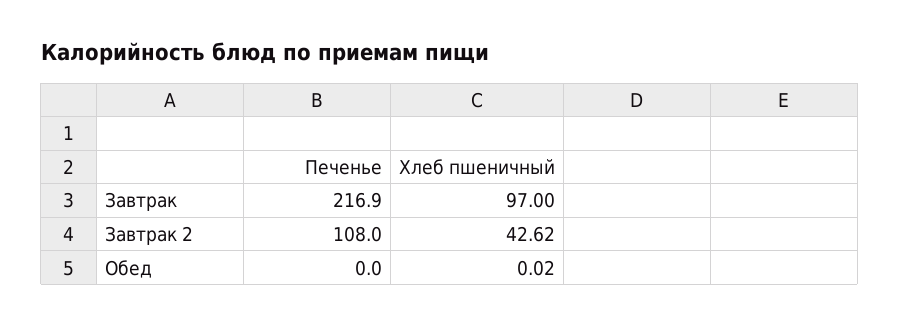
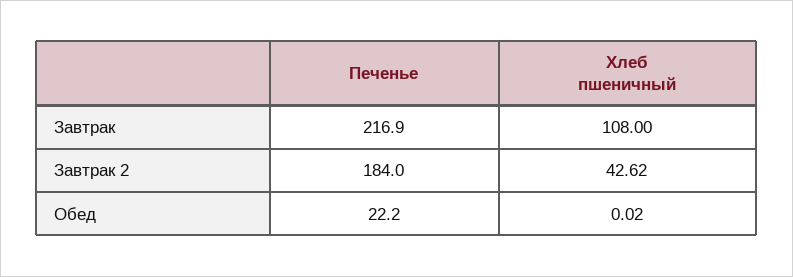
  {
    "Печенье": {
      "Завтрак": 216.9,
-     "Завтрак 2": 108,
+     "Завтрак 2": 184,
-     "Обед": 0
+     "Обед": 22.2
    },
    "Хлеб пшеничный": {
-     "Завтрак": 97,
+     "Завтрак": 108,
      "Завтрак 2": 42.62,
      "Обед": 0.02
    }
  }

